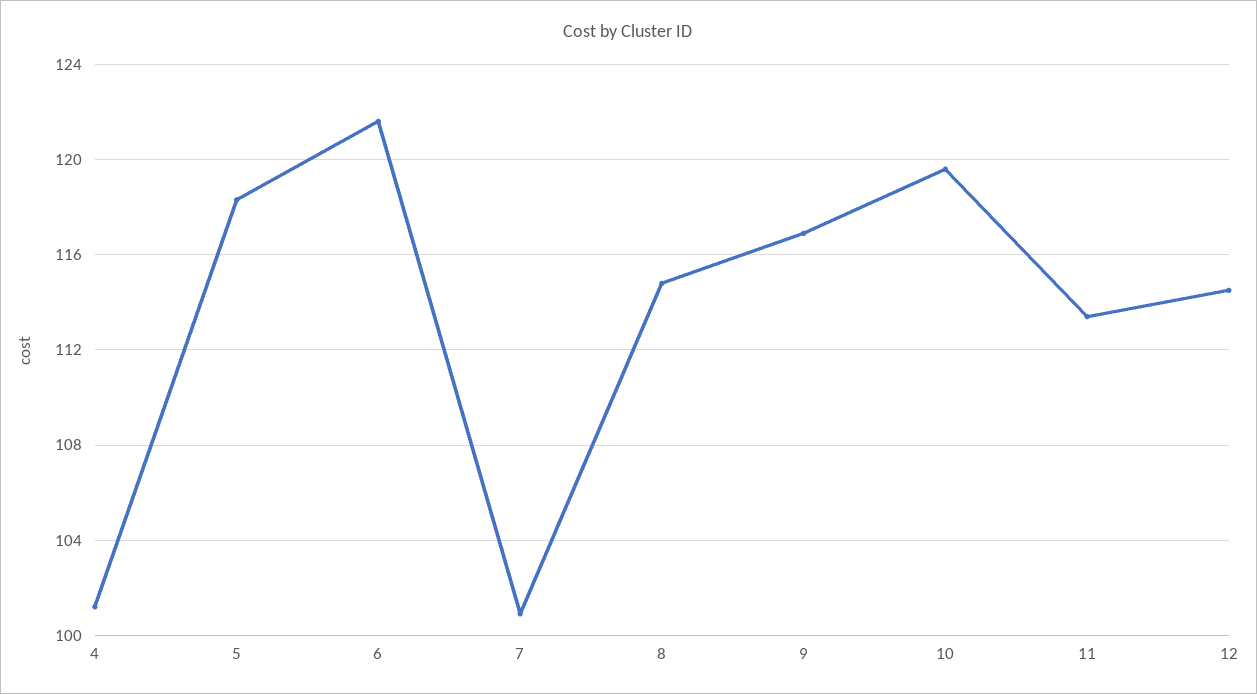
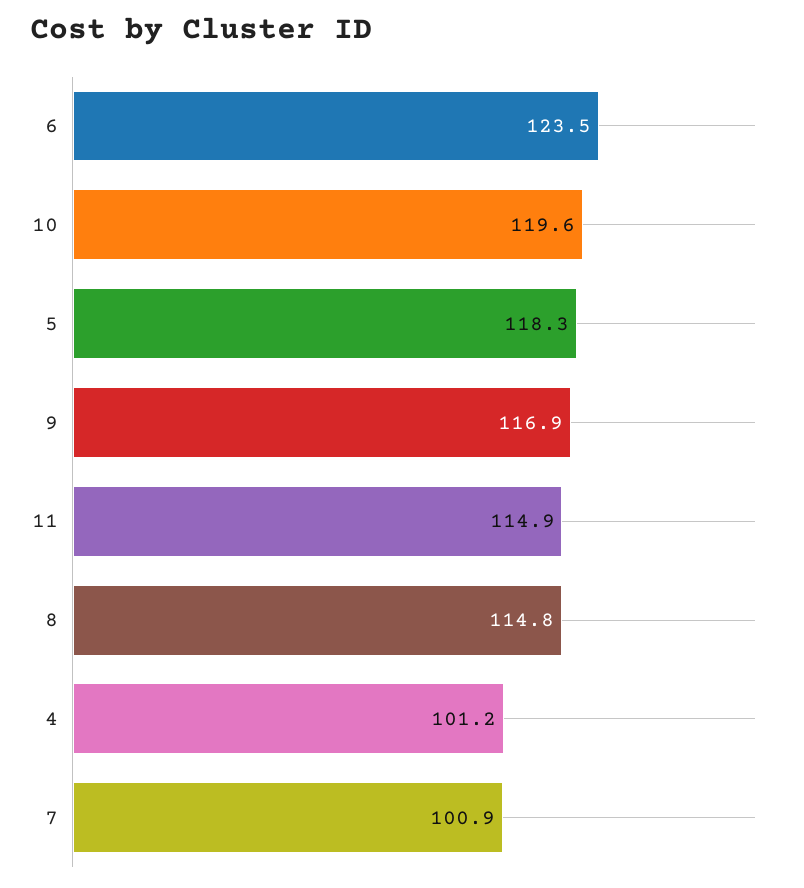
  {
    "4": 101.2,
    "5": 118.3,
-   "6": 121.5,
+   "6": 123.5,
    "7": 100.9,
    "8": 114.8,
    "9": 116.9,
    "10": 119.6,
-   "11": 113.5,
+   "11": 114.9
-   "12": 114.5
  }

